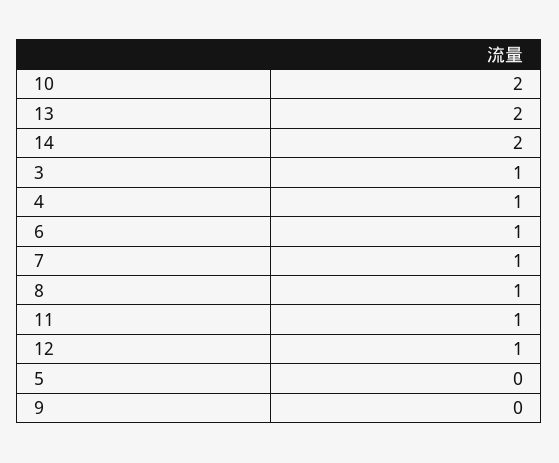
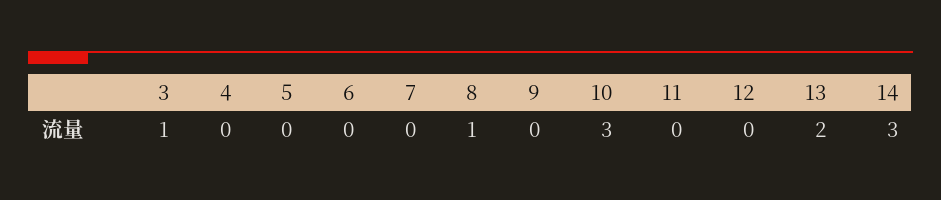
  {
-   "10": 2,
+   "10": 3,
    "13": 2,
-   "14": 2,
+   "14": 3,
    "3": 1,
-   "4": 1,
+   "4": 0,
-   "6": 1,
+   "6": 0,
-   "7": 1,
+   "7": 0,
    "8": 1,
-   "11": 1,
+   "11": 0,
-   "12": 1,
+   "12": 0,
    "5": 0,
    "9": 0
  }

